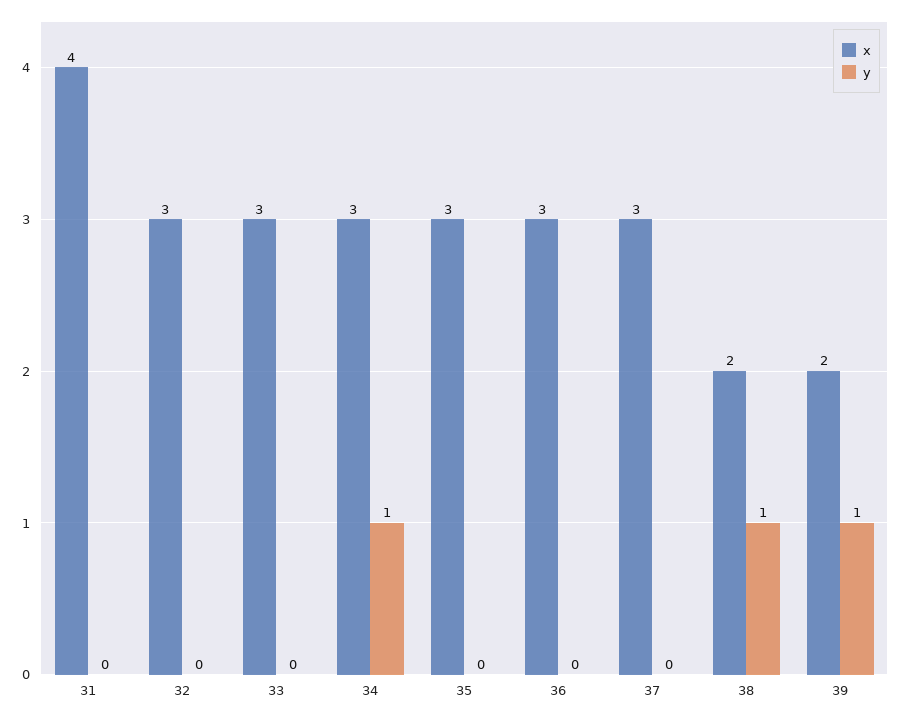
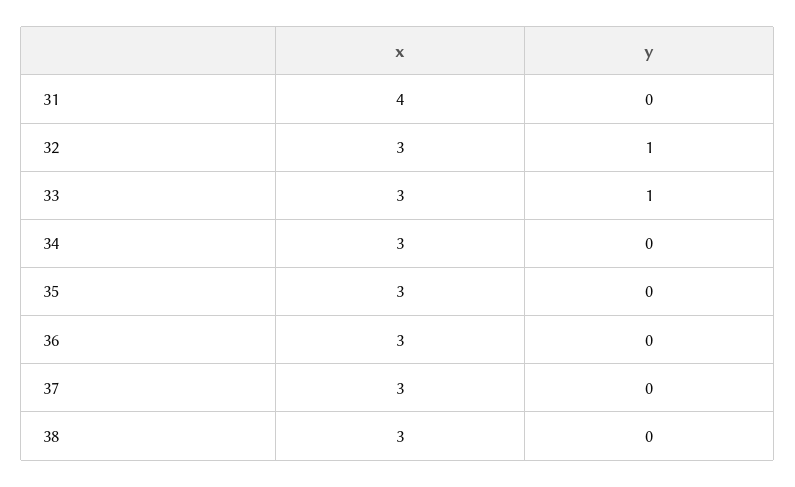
  {
    "x": {
      "31": 4,
      "32": 3,
      "33": 3,
      "34": 3,
      "35": 3,
      "36": 3,
      "37": 3,
-     "38": 2,
+     "38": 3
-     "39": 2
    },
    "y": {
      "31": 0,
-     "32": 0,
+     "32": 1,
-     "33": 0,
+     "33": 1,
-     "34": 1,
+     "34": 0,
      "35": 0,
      "36": 0,
      "37": 0,
-     "38": 1,
+     "38": 0
-     "39": 1
    }
  }

